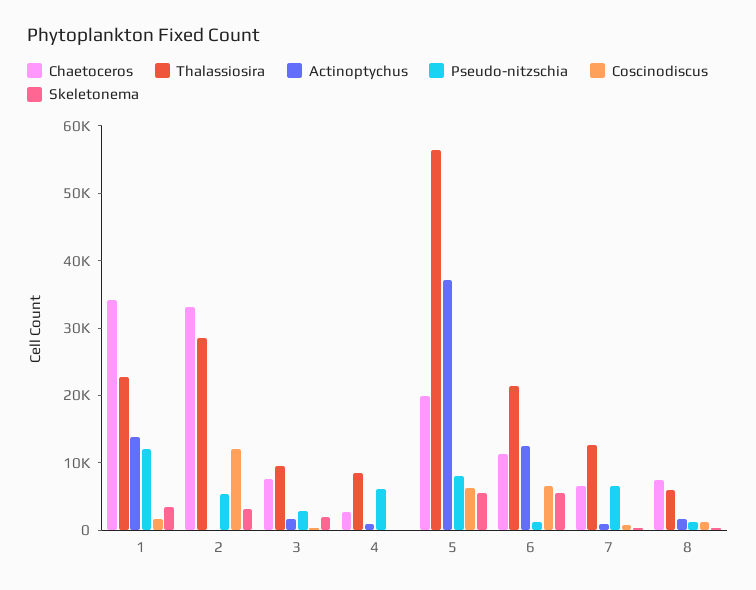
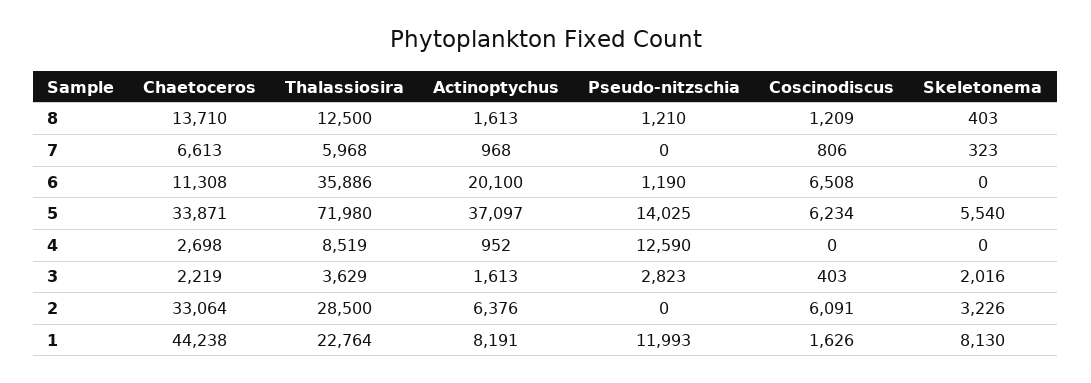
  {
    "Chaetoceros": {
-     "1": 34000,
+     "1": 44238,
      "2": 33064,
-     "3": 8000,
+     "3": 2219,
      "4": 2698,
-     "5": 20000,
+     "5": 33871,
      "6": 11308,
      "7": 6613,
-     "8": 8000
+     "8": 13710
    },
    "Thalassiosira": {
      "1": 22764,
      "2": 28500,
-     "3": 10000,
+     "3": 3629,
      "4": 8519,
-     "5": 56000,
+     "5": 71980,
-     "6": 22000,
+     "6": 35886,
-     "7": 12000,
+     "7": 5968,
-     "8": 6000
+     "8": 12500
    },
    "Actinoptychus": {
-     "1": 14000,
+     "1": 8191,
-     "2": 0,
+     "2": 6376,
      "3": 1613,
      "4": 952,
      "5": 37097,
-     "6": 12000,
+     "6": 20100,
      "7": 968,
      "8": 1613
    },
    "Pseudo-nitzschia": {
      "1": 11993,
-     "2": 6000,
+     "2": 0,
      "3": 2823,
-     "4": 6000,
+     "4": 12590,
-     "5": 8000,
+     "5": 14025,
      "6": 1190,
-     "7": 6000,
+     "7": 0,
      "8": 1210
    },
    "Coscinodiscus": {
      "1": 1626,
-     "2": 12000,
+     "2": 6091,
      "3": 403,
      "4": 0,
      "5": 6234,
      "6": 6508,
      "7": 806,
      "8": 1209
    },
    "Skeletonema": {
-     "1": 4000,
+     "1": 8130,
      "2": 3226,
      "3": 2016,
      "4": 0,
      "5": 5540,
-     "6": 6000,
+     "6": 0,
      "7": 323,
      "8": 403
    }
  }

